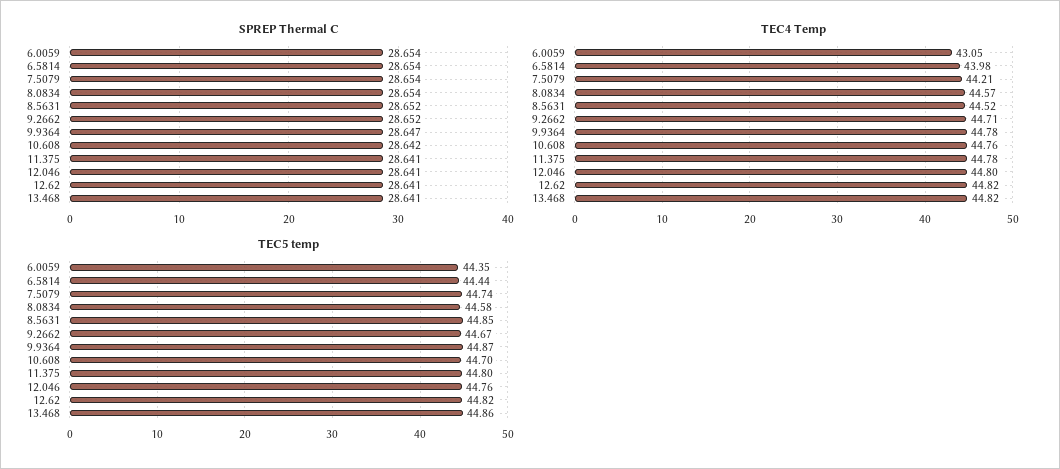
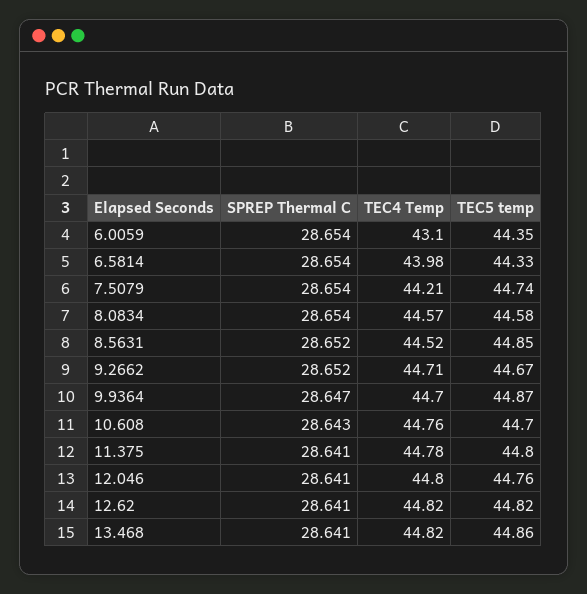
  {
    "SPREP Thermal C": {
      "6.0059": 28.654,
      "6.5814": 28.654,
      "7.5079": 28.654,
      "8.0834": 28.654,
      "8.5631": 28.652,
      "9.2662": 28.652,
      "9.9364": 28.647,
-     "10.608": 28.642,
+     "10.608": 28.643,
      "11.375": 28.641,
      "12.046": 28.641,
      "12.62": 28.641,
      "13.468": 28.641
    },
    "TEC4 Temp": {
-     "6.0059": 43.05,
+     "6.0059": 43.1,
      "6.5814": 43.98,
      "7.5079": 44.21,
      "8.0834": 44.57,
      "8.5631": 44.52,
      "9.2662": 44.71,
-     "9.9364": 44.78,
+     "9.9364": 44.7,
      "10.608": 44.76,
      "11.375": 44.78,
      "12.046": 44.8,
      "12.62": 44.82,
      "13.468": 44.82
    },
    "TEC5 temp": {
      "6.0059": 44.35,
-     "6.5814": 44.44,
+     "6.5814": 44.33,
      "7.5079": 44.74,
      "8.0834": 44.58,
      "8.5631": 44.85,
      "9.2662": 44.67,
      "9.9364": 44.87,
      "10.608": 44.7,
      "11.375": 44.8,
      "12.046": 44.76,
      "12.62": 44.82,
      "13.468": 44.86
    }
  }

